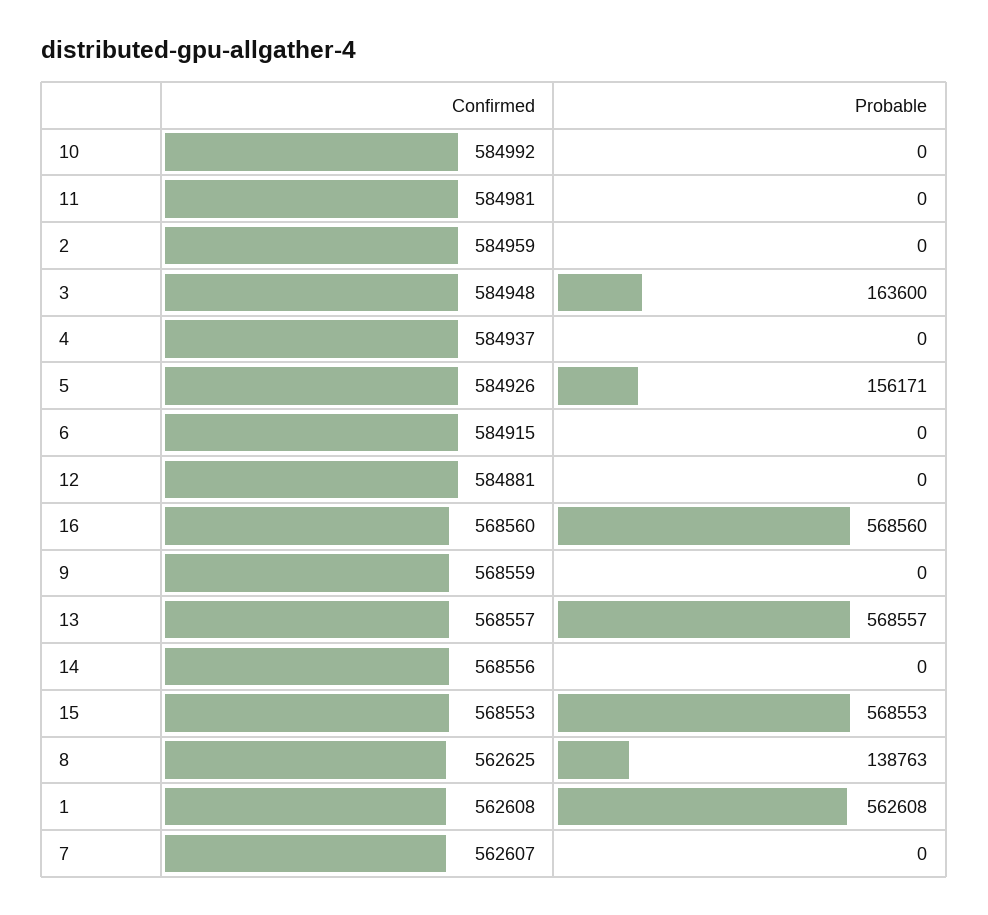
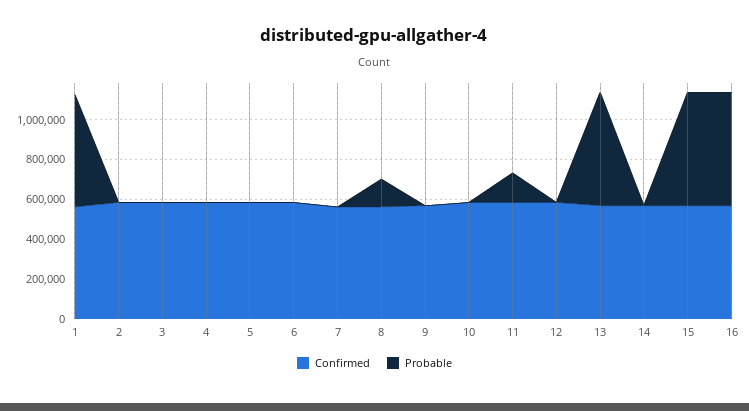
  {
    "Confirmed": {
      "10": 584992,
      "11": 584981,
      "2": 584959,
      "3": 584948,
      "4": 584937,
      "5": 584926,
      "6": 584915,
      "12": 584881,
      "16": 568560,
      "9": 568559,
      "13": 568557,
      "14": 568556,
      "15": 568553,
      "8": 562625,
      "1": 562608,
      "7": 562607
    },
    "Probable": {
      "10": 0,
-     "11": 0,
+     "11": 150000,
      "2": 0,
-     "3": 163600,
+     "3": 0,
      "4": 0,
-     "5": 156171,
+     "5": 0,
      "6": 0,
      "12": 0,
      "16": 568560,
      "9": 0,
      "13": 568557,
      "14": 0,
      "15": 568553,
      "8": 138763,
      "1": 562608,
      "7": 0
    }
  }

